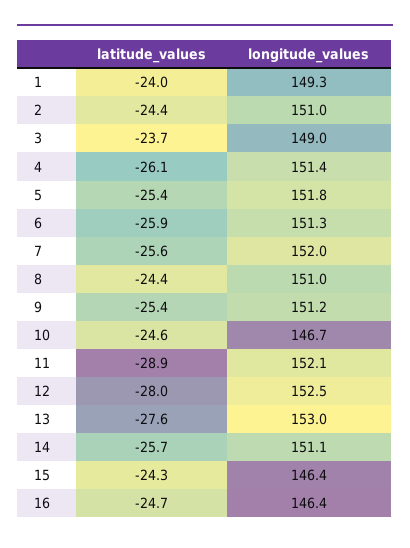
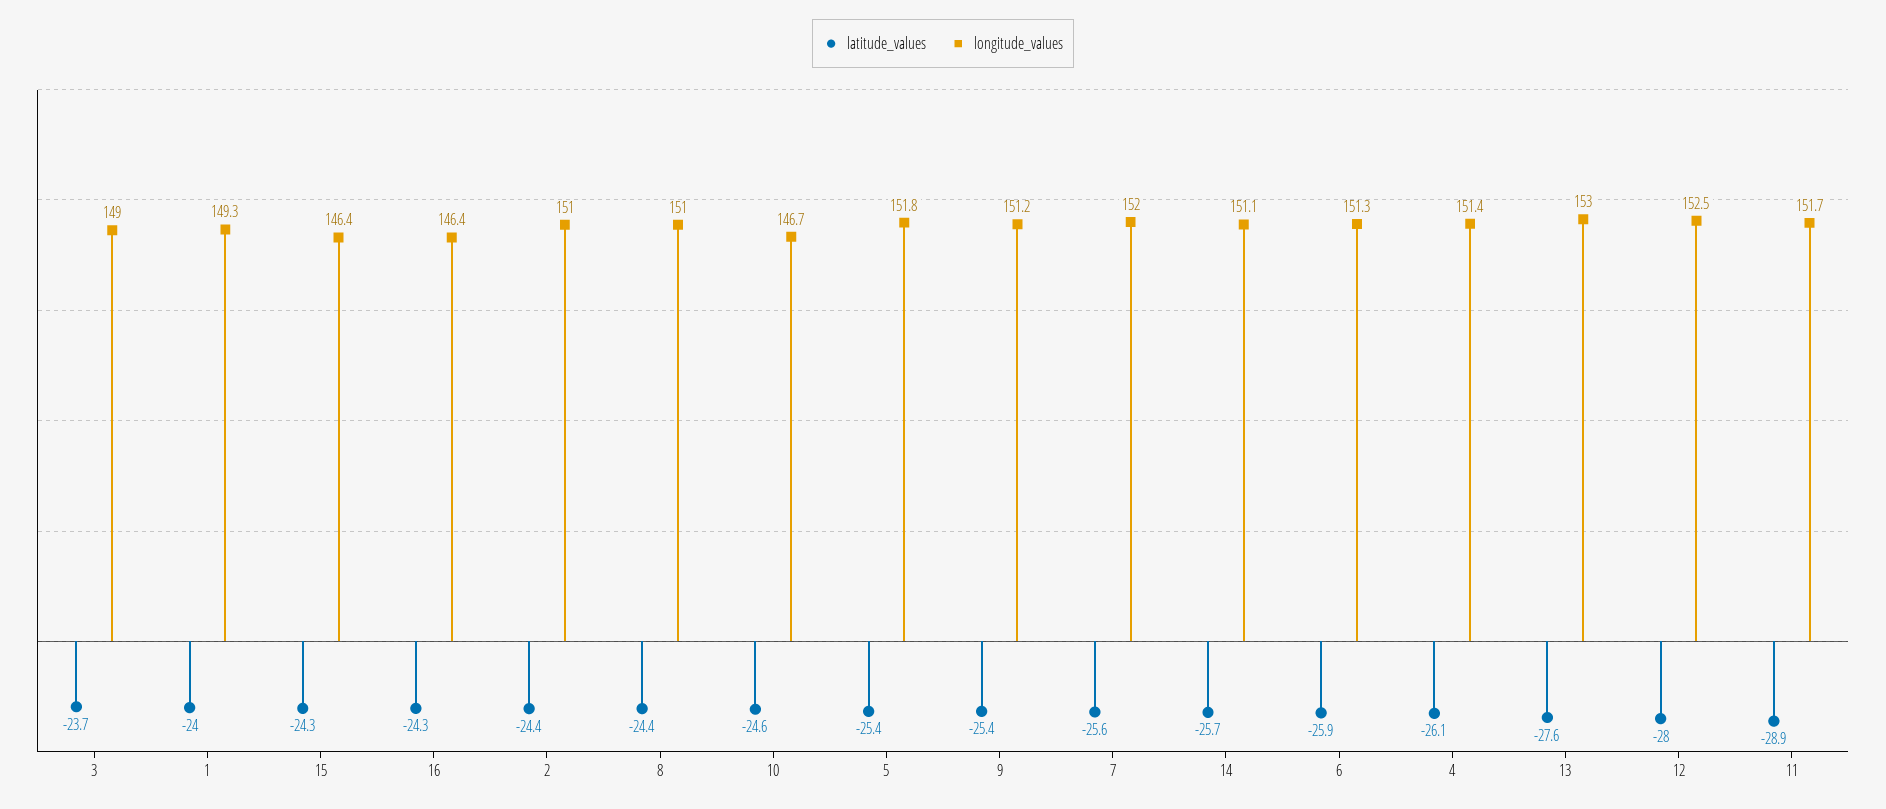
  {
    "latitude_values": {
      "1": -24,
      "2": -24.4,
      "3": -23.7,
      "4": -26.1,
      "5": -25.4,
      "6": -25.9,
      "7": -25.6,
      "8": -24.4,
      "9": -25.4,
      "10": -24.6,
      "11": -28.9,
      "12": -28,
      "13": -27.6,
      "14": -25.7,
      "15": -24.3,
-     "16": -24.7
+     "16": -24.3
    },
    "longitude_values": {
      "1": 149.3,
      "2": 151,
      "3": 149,
      "4": 151.4,
      "5": 151.8,
      "6": 151.3,
      "7": 152,
      "8": 151,
      "9": 151.2,
      "10": 146.7,
-     "11": 152.1,
+     "11": 151.7,
      "12": 152.5,
      "13": 153,
      "14": 151.1,
      "15": 146.4,
      "16": 146.4
    }
  }

